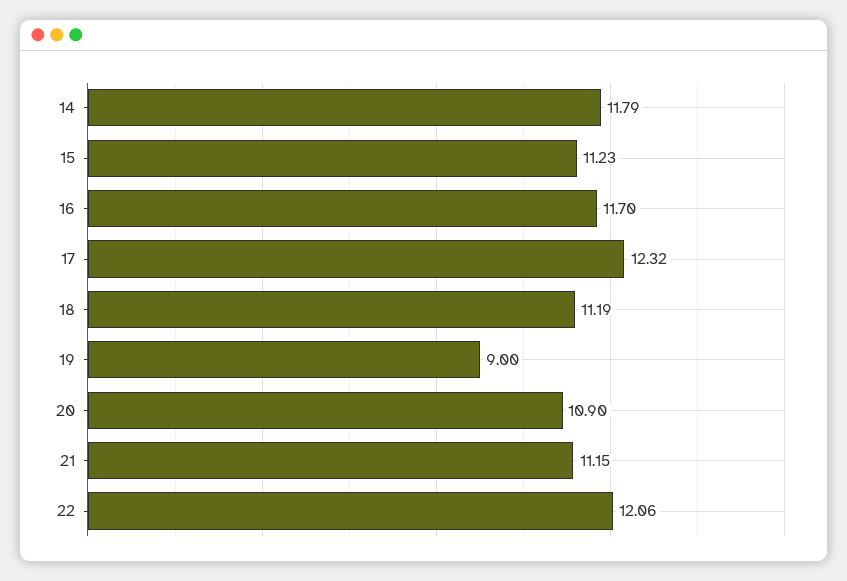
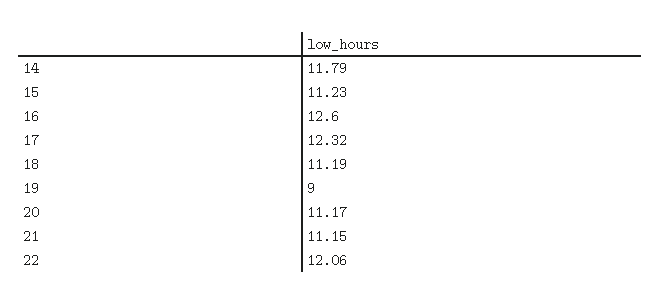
  {
    "14": 11.79,
    "15": 11.23,
-   "16": 11.7,
+   "16": 12.6,
    "17": 12.32,
    "18": 11.19,
    "19": 9,
-   "20": 10.9,
+   "20": 11.17,
    "21": 11.15,
    "22": 12.06
  }

